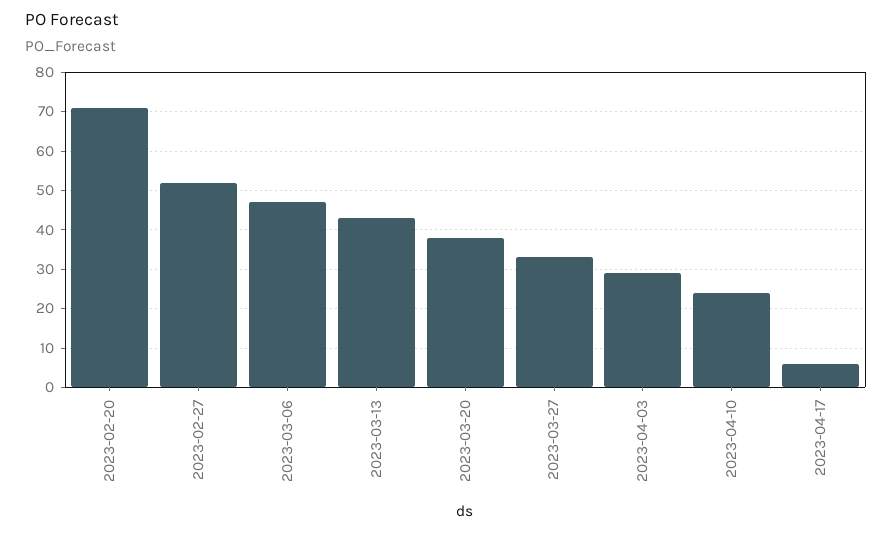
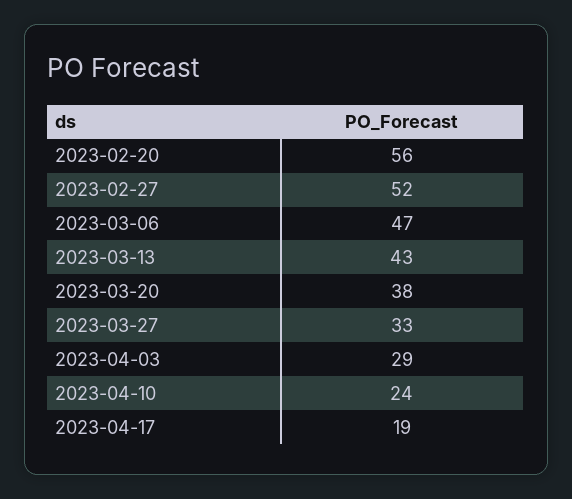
  {
-   "2023-02-20": 70,
+   "2023-02-20": 56,
    "2023-02-27": 52,
    "2023-03-06": 47,
    "2023-03-13": 43,
    "2023-03-20": 38,
    "2023-03-27": 33,
    "2023-04-03": 29,
    "2023-04-10": 24,
-   "2023-04-17": 5
+   "2023-04-17": 19
  }

